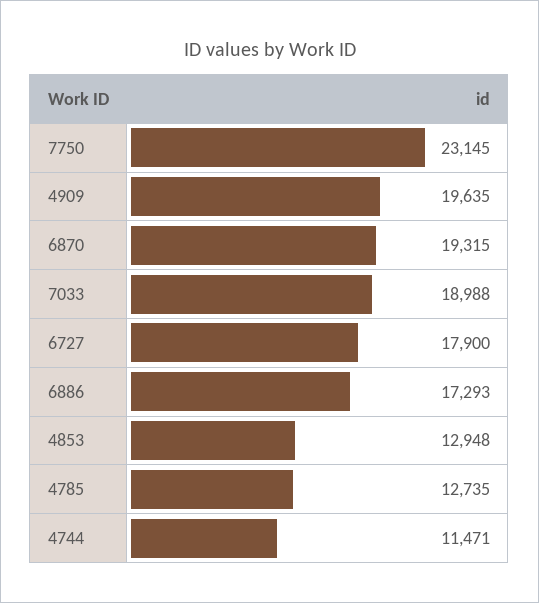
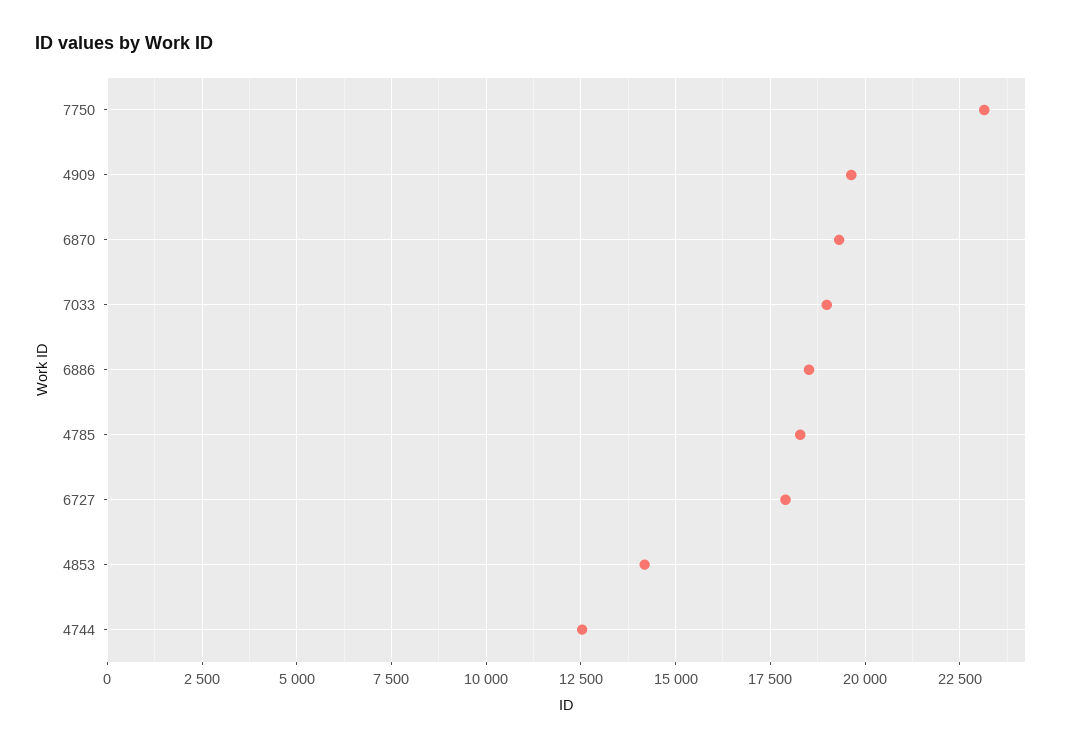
  {
    "7750": 23145,
    "4909": 19635,
    "6870": 19315,
    "7033": 18988,
    "6727": 17900,
-   "6886": 17293,
+   "6886": 18500,
-   "4853": 12948,
+   "4853": 14250,
-   "4785": 12735,
+   "4785": 18250,
-   "4744": 11471
+   "4744": 12500
  }

